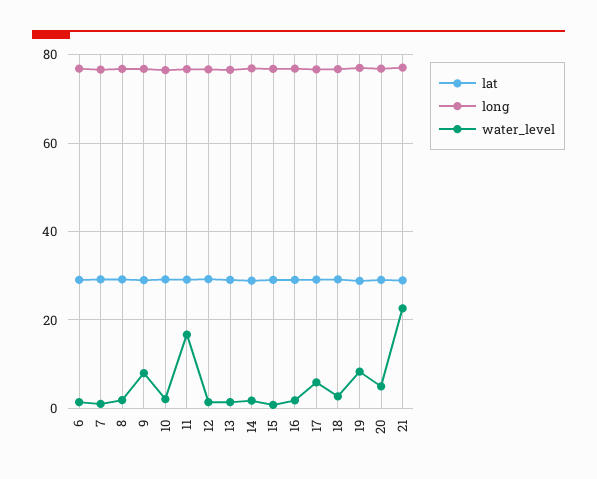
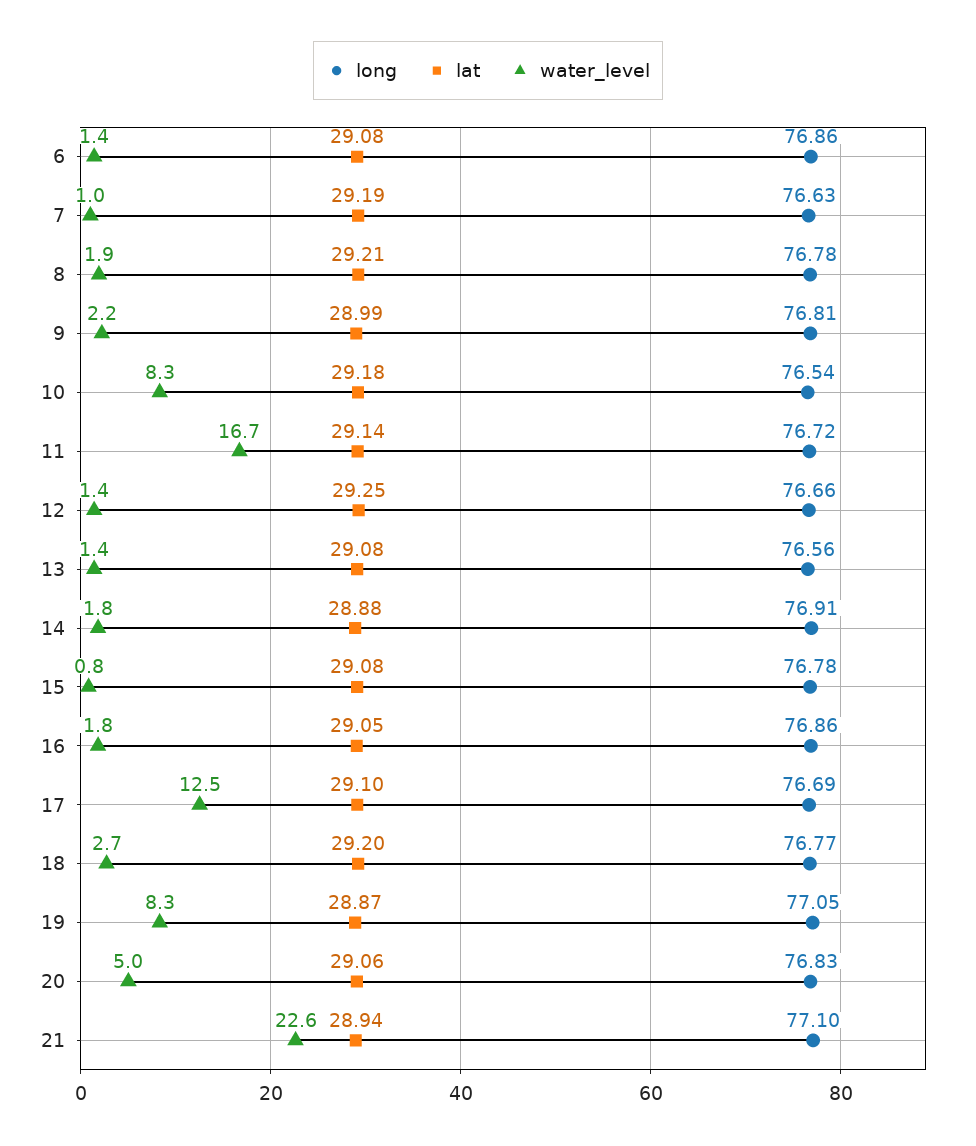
  {
    "lat": {
      "6": 29.08,
      "7": 29.19,
      "8": 29.21,
      "9": 28.99,
      "10": 29.18,
      "11": 29.14,
      "12": 29.25,
      "13": 29.08,
      "14": 28.88,
      "15": 29.08,
      "16": 29.05,
      "17": 29.1,
      "18": 29.2,
      "19": 28.87,
      "20": 29.06,
      "21": 28.94
    },
    "long": {
      "6": 76.86,
      "7": 76.63,
      "8": 76.78,
      "9": 76.81,
      "10": 76.54,
      "11": 76.72,
      "12": 76.66,
      "13": 76.56,
      "14": 76.91,
      "15": 76.78,
      "16": 76.86,
      "17": 76.69,
      "18": 76.77,
      "19": 77.05,
      "20": 76.83,
      "21": 77.1
    },
    "water_level": {
      "6": 1.4,
      "7": 1,
      "8": 1.9,
-     "9": 8,
+     "9": 2.2,
-     "10": 2,
+     "10": 8.3,
      "11": 16.7,
      "12": 1.4,
      "13": 1.4,
      "14": 1.8,
      "15": 0.8,
      "16": 1.8,
-     "17": 6,
+     "17": 12.5,
      "18": 2.7,
      "19": 8.3,
      "20": 5,
      "21": 22.6
    }
  }

